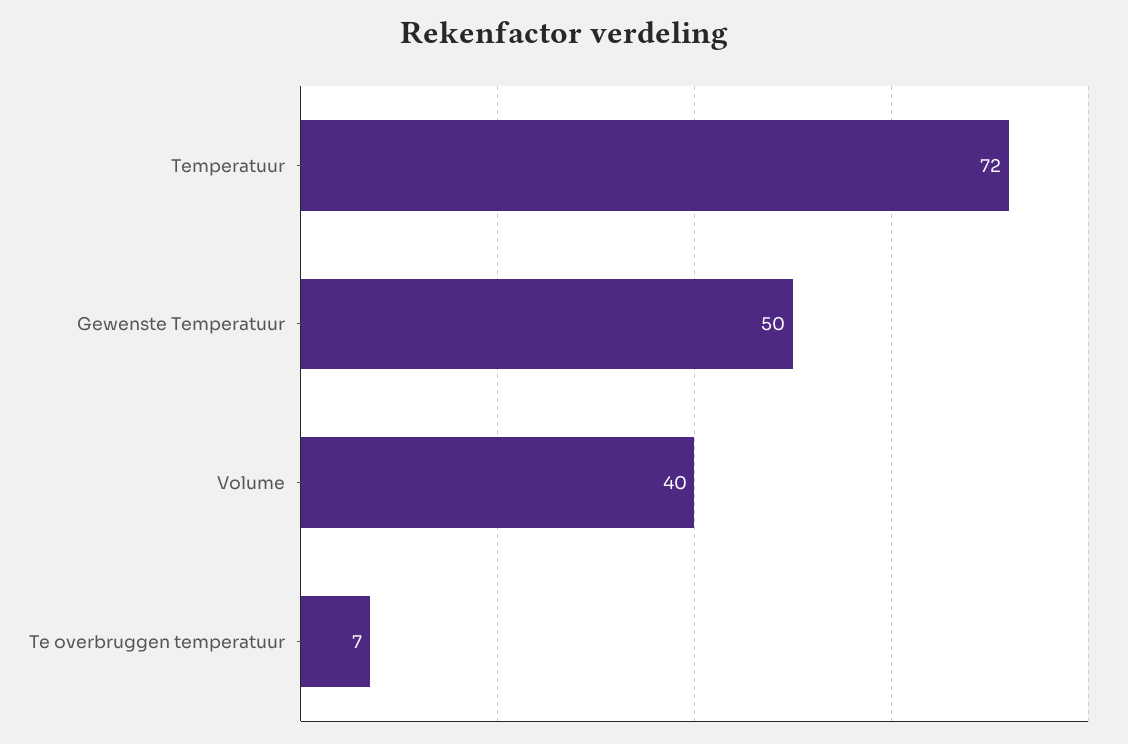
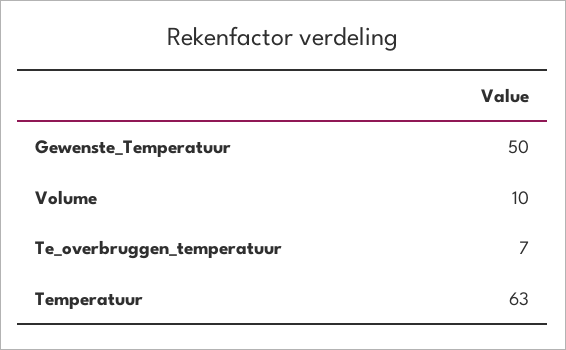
  {
-   "Temperatuur": 72,
+   "Temperatuur": 63,
    "Gewenste Temperatuur": 50,
-   "Volume": 40,
+   "Volume": 10,
    "Te overbruggen temperatuur": 7
  }

